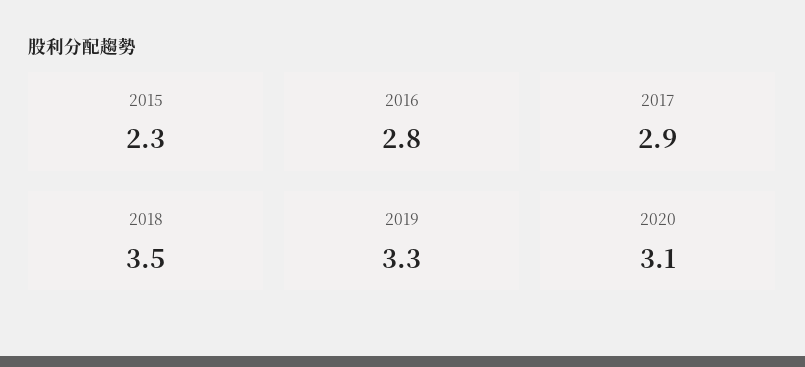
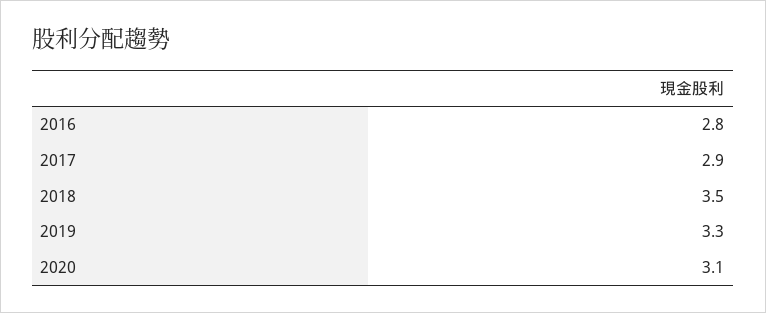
  {
-   "2015": 2.3,
    "2016": 2.8,
    "2017": 2.9,
    "2018": 3.5,
    "2019": 3.3,
    "2020": 3.1
  }

